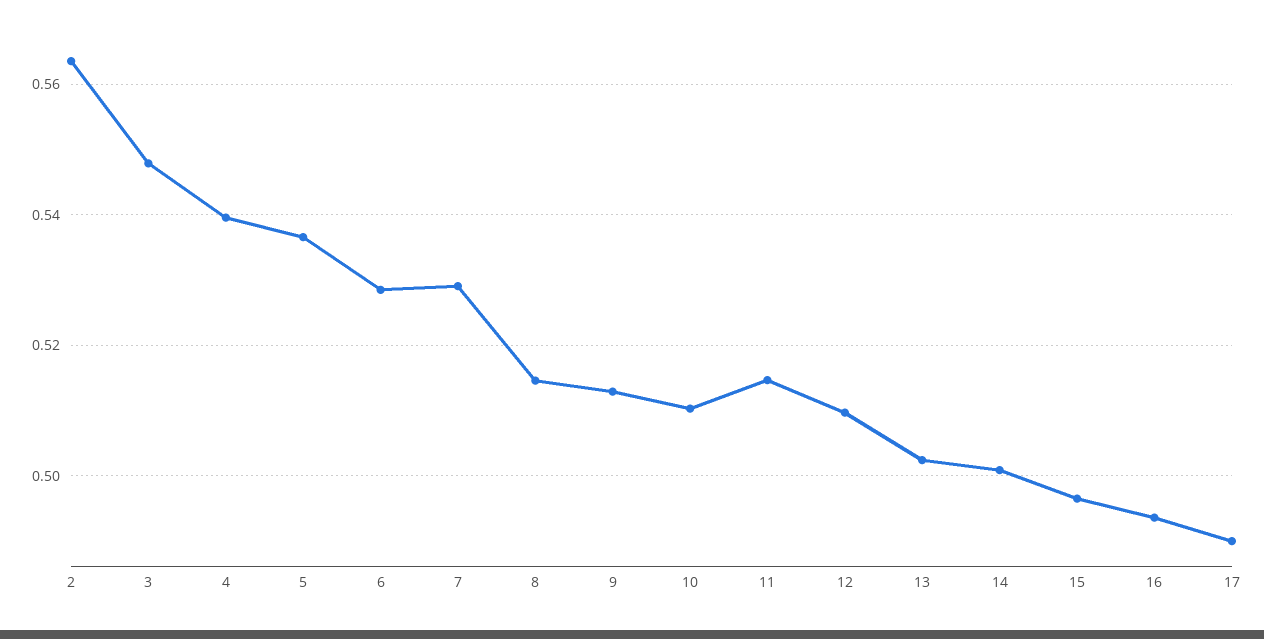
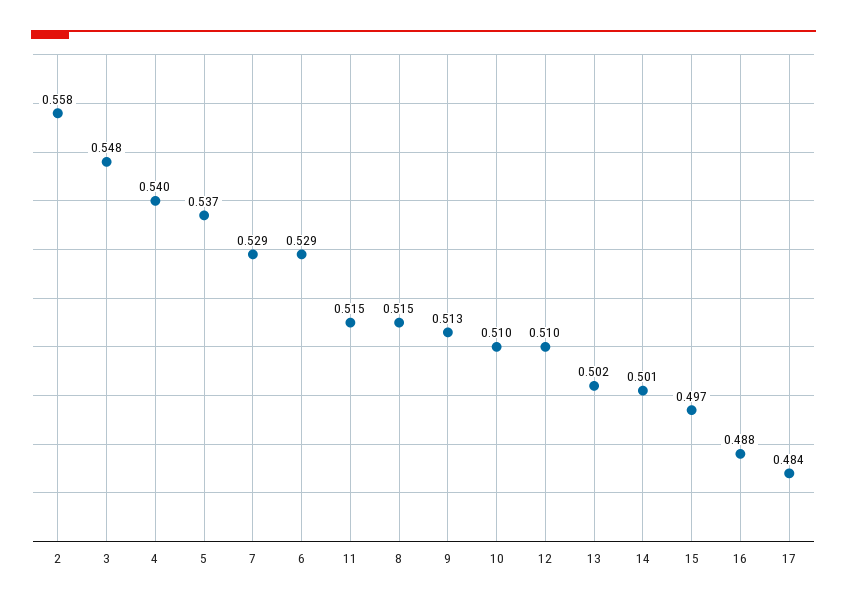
  {
-   "2": 0.564,
+   "2": 0.558,
    "3": 0.548,
    "4": 0.54,
    "5": 0.537,
    "6": 0.529,
    "7": 0.529,
    "8": 0.515,
    "9": 0.513,
    "10": 0.51,
    "11": 0.515,
    "12": 0.51,
    "13": 0.502,
    "14": 0.501,
    "15": 0.497,
-   "16": 0.494,
+   "16": 0.488,
-   "17": 0.49
+   "17": 0.484
  }

